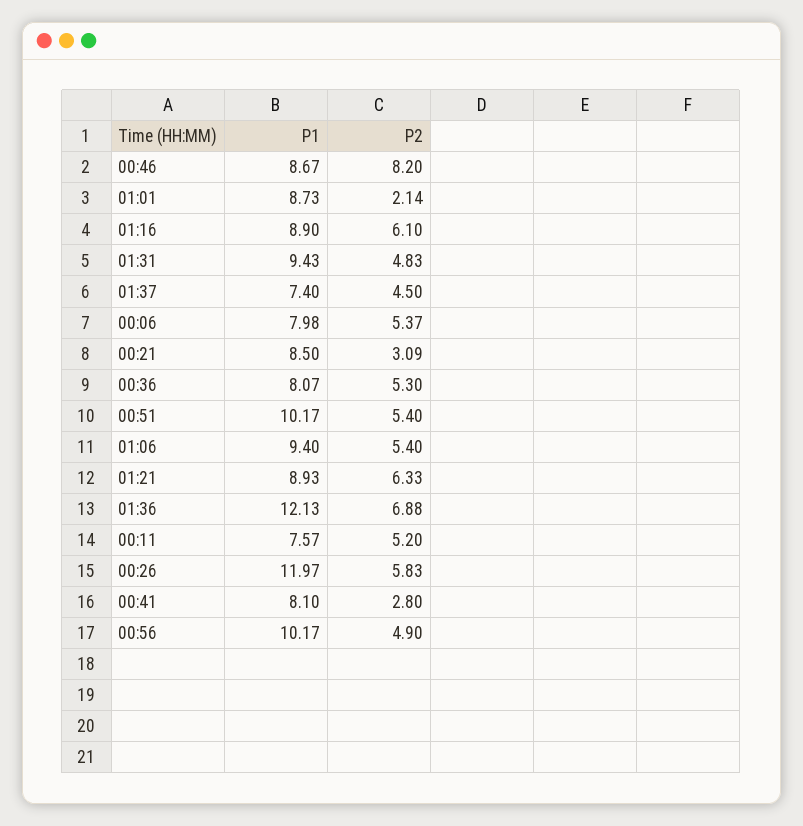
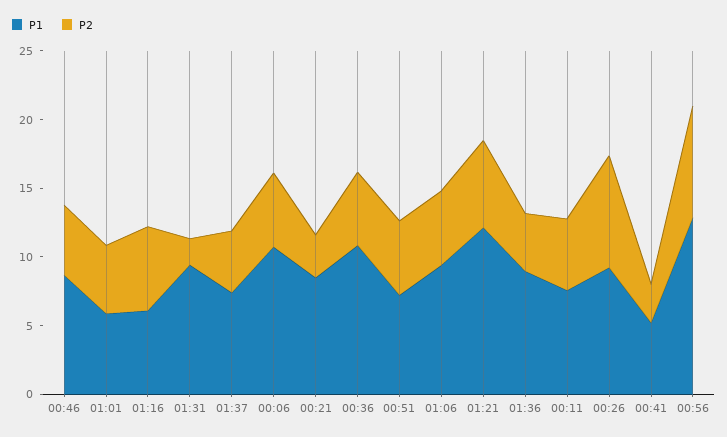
  {
    "P1": {
      "00:46": 8.67,
-     "01:01": 8.73,
+     "01:01": 6,
-     "01:16": 8.9,
+     "01:16": 6,
      "01:31": 9.43,
      "01:37": 7.4,
-     "00:06": 7.98,
+     "00:06": 11,
      "00:21": 8.5,
-     "00:36": 8.07,
+     "00:36": 11,
-     "00:51": 10.17,
+     "00:51": 7,
      "01:06": 9.4,
-     "01:21": 8.93,
+     "01:21": 12,
-     "01:36": 12.13,
+     "01:36": 9,
      "00:11": 7.57,
-     "00:26": 11.97,
+     "00:26": 9,
-     "00:41": 8.1,
+     "00:41": 5,
-     "00:56": 10.17
+     "00:56": 13
    },
    "P2": {
-     "00:46": 8.2,
+     "00:46": 5,
-     "01:01": 2.14,
+     "01:01": 5,
      "01:16": 6.1,
-     "01:31": 4.83,
+     "01:31": 2,
      "01:37": 4.5,
      "00:06": 5.37,
      "00:21": 3.09,
      "00:36": 5.3,
      "00:51": 5.4,
      "01:06": 5.4,
      "01:21": 6.33,
-     "01:36": 6.88,
+     "01:36": 4,
      "00:11": 5.2,
-     "00:26": 5.83,
+     "00:26": 8,
      "00:41": 2.8,
-     "00:56": 4.9
+     "00:56": 8
    }
  }

